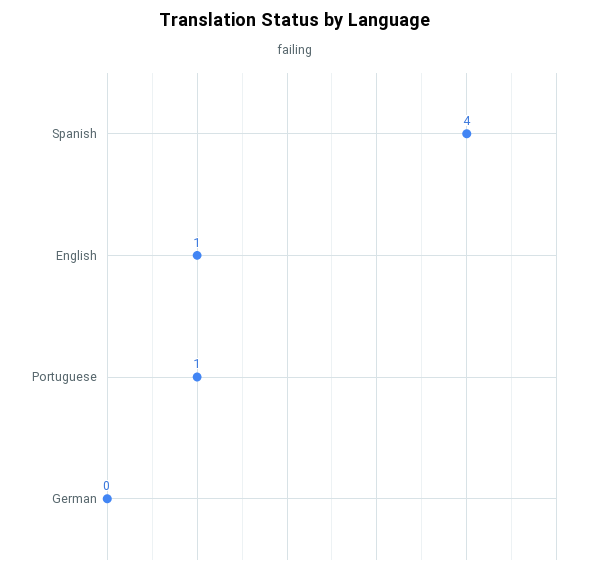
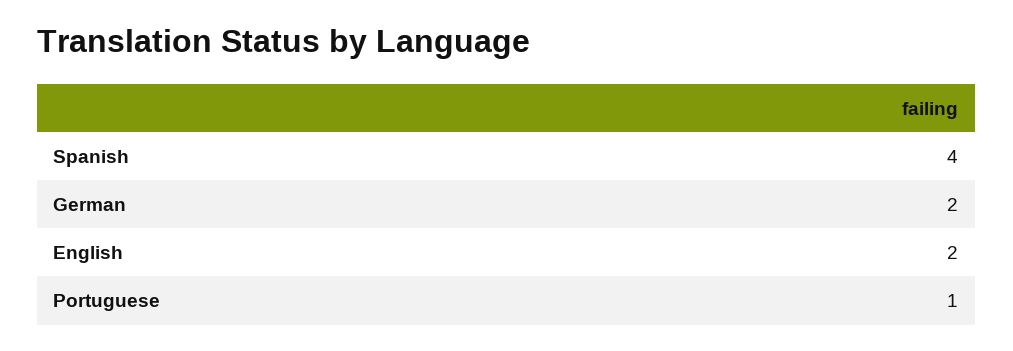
  {
    "Spanish": 4,
-   "English": 1,
+   "English": 2,
    "Portuguese": 1,
-   "German": 0
+   "German": 2
  }

